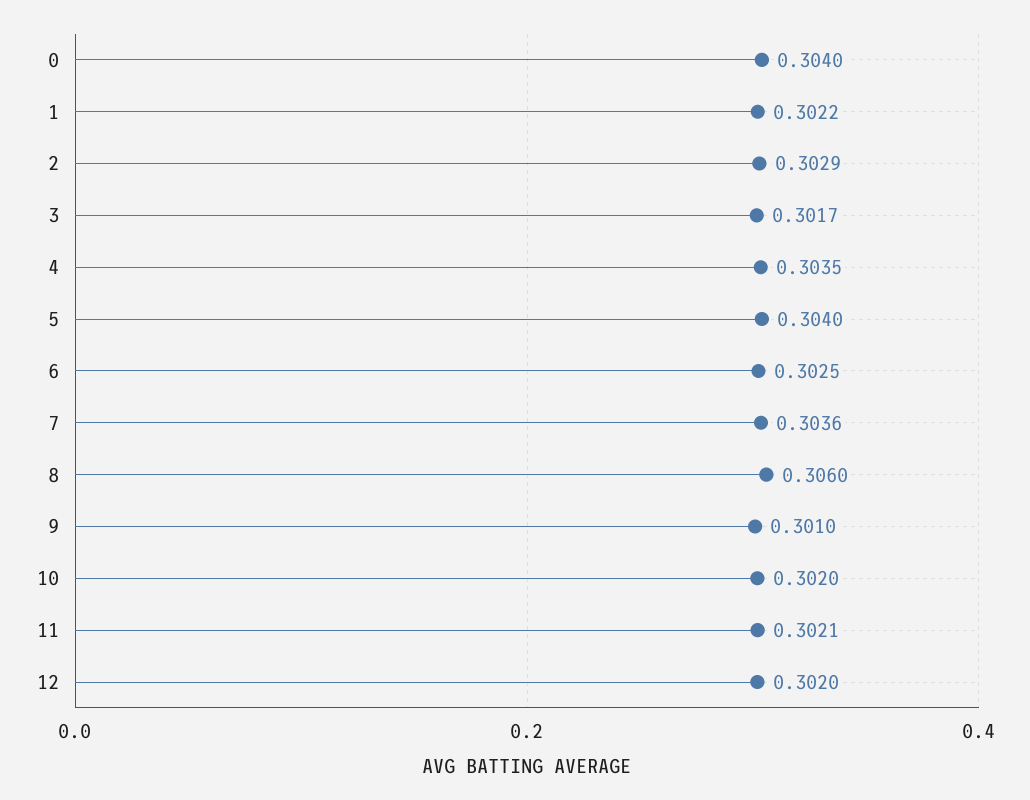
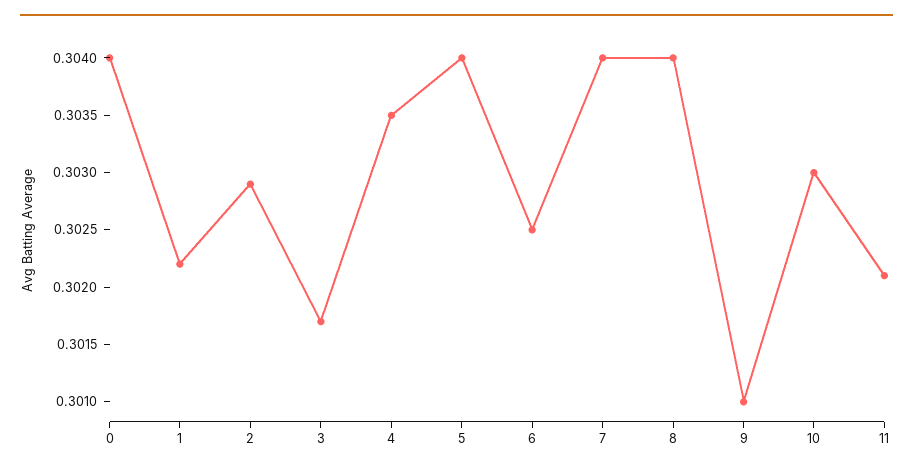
  {
    "0": 0.304,
    "1": 0.3022,
    "2": 0.3029,
    "3": 0.3017,
    "4": 0.3035,
    "5": 0.304,
    "6": 0.3025,
-   "7": 0.3036,
+   "7": 0.304,
-   "8": 0.306,
+   "8": 0.304,
    "9": 0.301,
-   "10": 0.302,
+   "10": 0.303,
-   "11": 0.3021,
+   "11": 0.3021
-   "12": 0.302
  }

